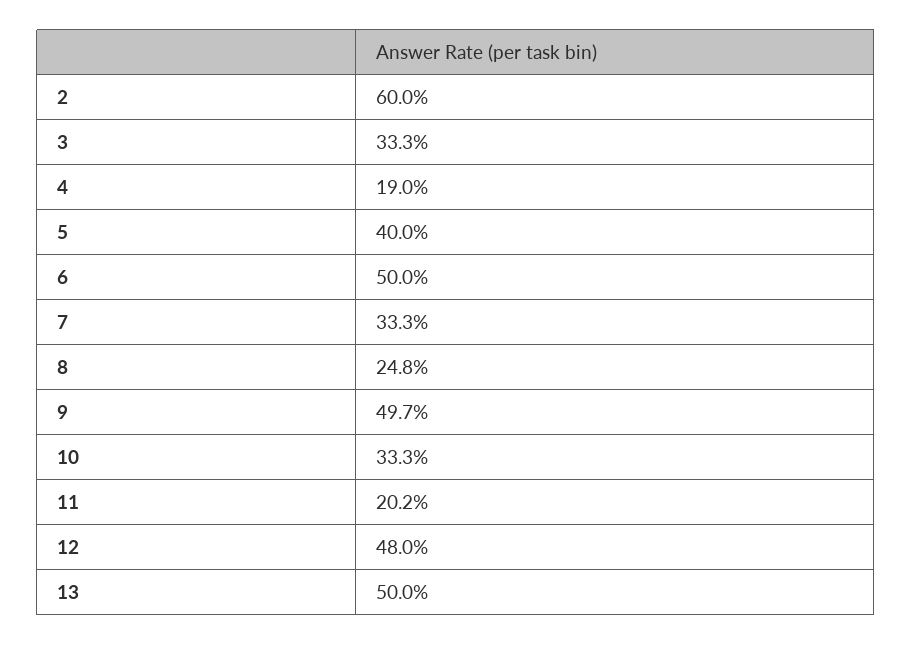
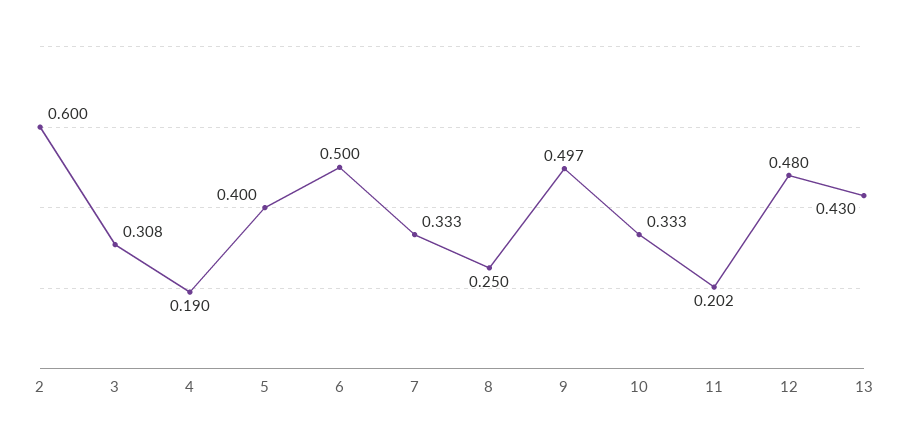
  {
    "2": 0.6,
-   "3": 0.333,
+   "3": 0.308,
    "4": 0.19,
    "5": 0.4,
    "6": 0.5,
    "7": 0.333,
-   "8": 0.248,
+   "8": 0.25,
    "9": 0.497,
    "10": 0.333,
    "11": 0.202,
    "12": 0.48,
-   "13": 0.5
+   "13": 0.43
  }

